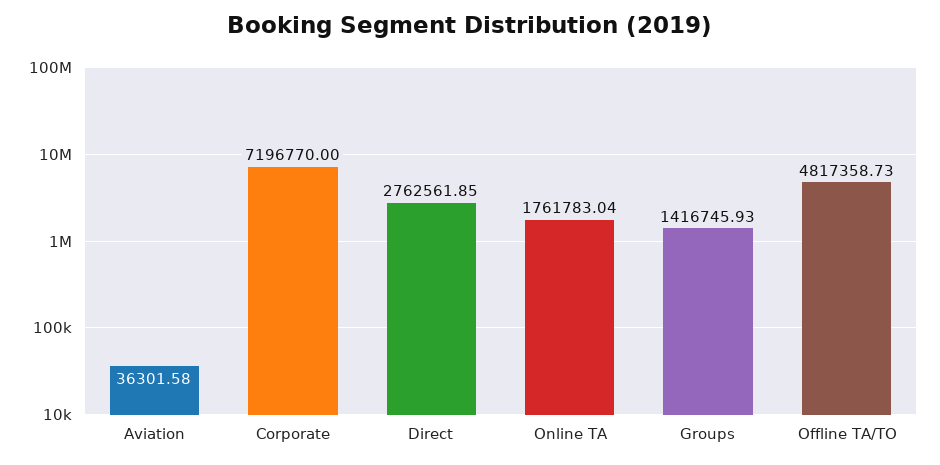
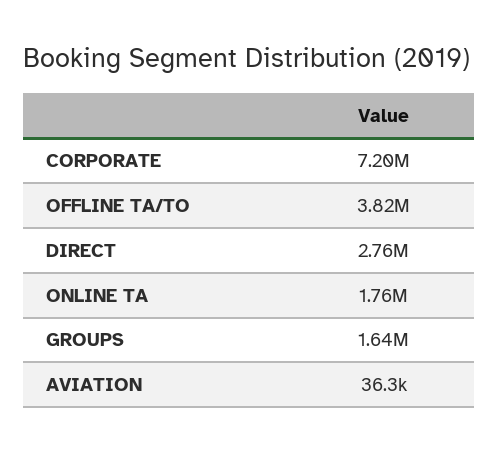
  {
    "Aviation": 36301.58,
    "Corporate": 7196770,
    "Direct": 2762561.85,
    "Online TA": 1761783.04,
-   "Groups": 1416745.93,
+   "Groups": 1640000,
-   "Offline TA/TO": 4817358.73
+   "Offline TA/TO": 3820000
  }

